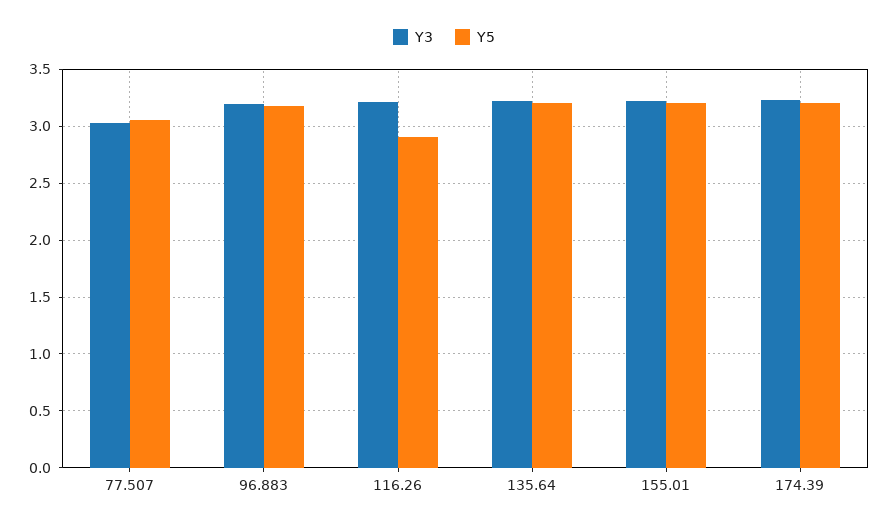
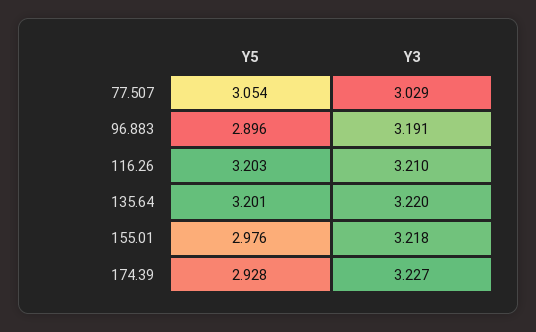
  {
    "Y3": {
      "77.507": 3.029,
      "96.883": 3.191,
      "116.26": 3.21,
      "135.64": 3.22,
      "155.01": 3.218,
      "174.39": 3.227
    },
    "Y5": {
      "77.507": 3.054,
-     "96.883": 3.2,
+     "96.883": 2.896,
-     "116.26": 2.9,
+     "116.26": 3.203,
      "135.64": 3.201,
-     "155.01": 3.2,
+     "155.01": 2.976,
-     "174.39": 3.2
+     "174.39": 2.928
    }
  }

